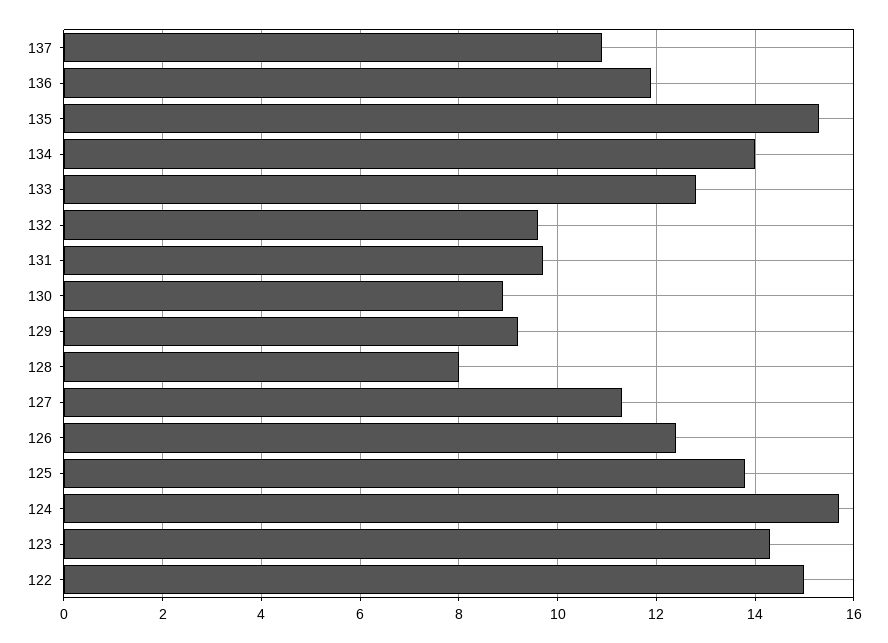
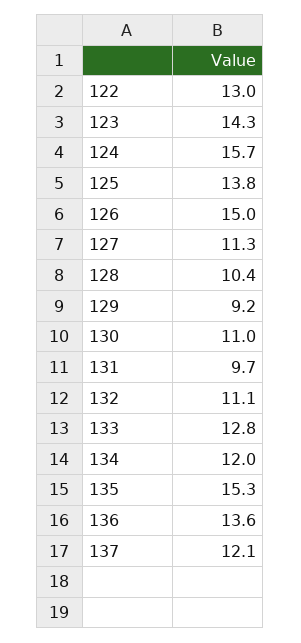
  {
-   "137": 11,
+   "137": 12.1,
-   "136": 12,
+   "136": 13.6,
    "135": 15.3,
-   "134": 14,
+   "134": 12,
    "133": 12.8,
-   "132": 9.5,
+   "132": 11.1,
    "131": 9.7,
-   "130": 9,
+   "130": 11,
    "129": 9.2,
-   "128": 8,
+   "128": 10.4,
    "127": 11.3,
-   "126": 12.5,
+   "126": 15,
    "125": 13.8,
    "124": 15.7,
    "123": 14.3,
-   "122": 15
+   "122": 13
  }

